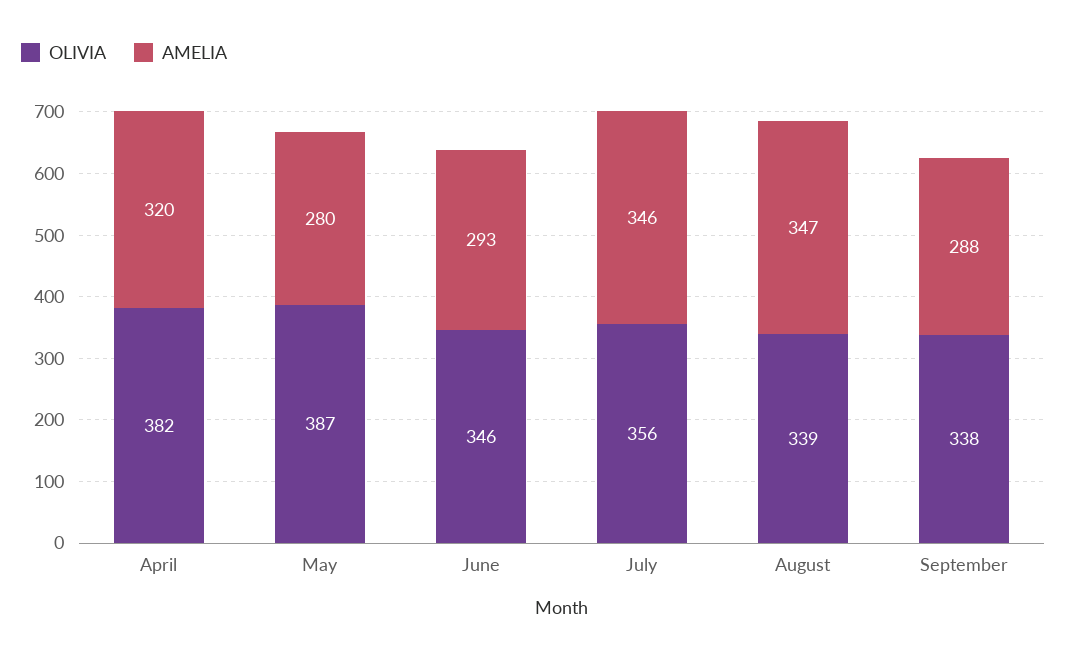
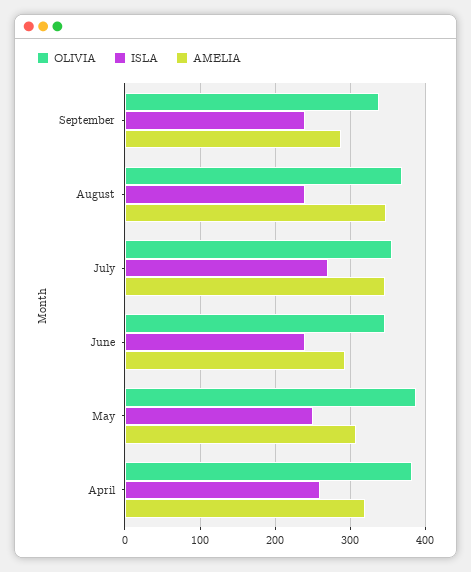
  {
    "OLIVIA": {
      "April": 382,
      "May": 387,
      "June": 346,
      "July": 356,
-     "August": 339,
+     "August": 370,
      "September": 338
    },
    "AMELIA": {
      "April": 320,
-     "May": 280,
+     "May": 310,
      "June": 293,
      "July": 346,
      "August": 347,
      "September": 288
-   }
+   },
+   "ISLA": {
+     "September": 240,
+     "August": 240,
+     "July": 270,
+     "June": 240,
+     "May": 250,
+     "April": 260
+   }
  }

